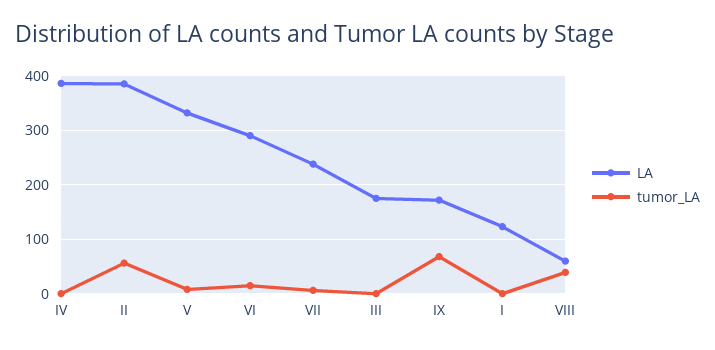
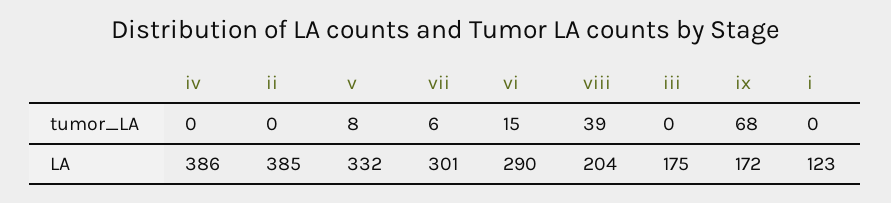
  {
    "LA": {
      "IV": 386,
      "II": 385,
      "V": 332,
      "VI": 290,
-     "VII": 240,
+     "VII": 301,
      "III": 175,
      "IX": 172,
      "I": 123,
-     "VIII": 60
+     "VIII": 204
    },
    "tumor_LA": {
      "IV": 0,
-     "II": 60,
+     "II": 0,
      "V": 8,
      "VI": 15,
      "VII": 6,
      "III": 0,
      "IX": 68,
      "I": 0,
      "VIII": 39
    }
  }

